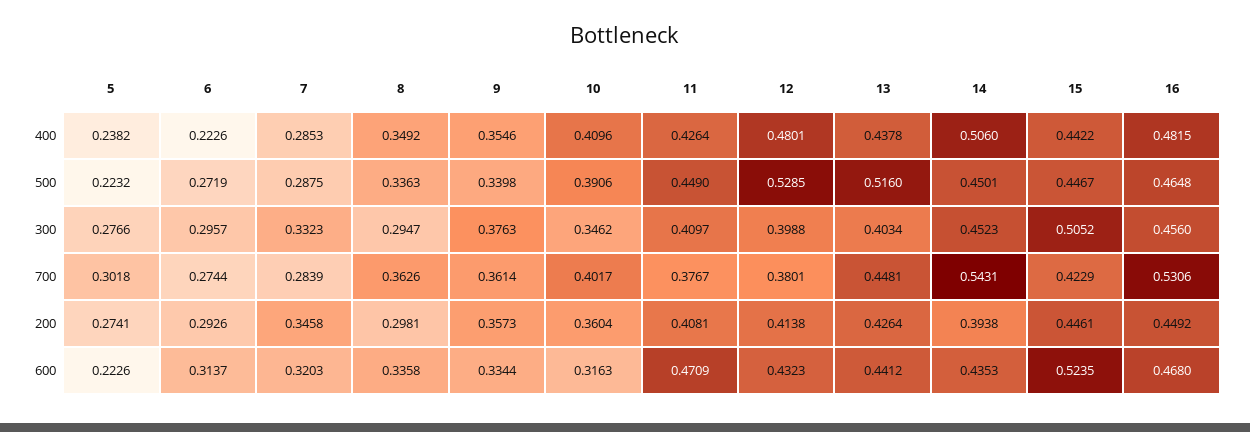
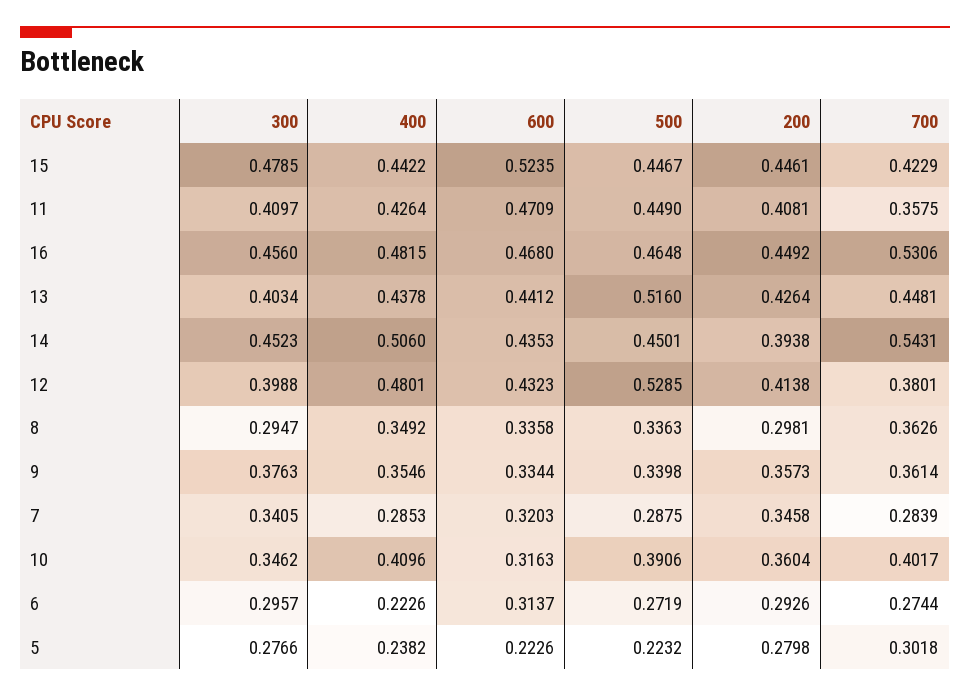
  {
    "5": {
      "400": 0.2382,
      "500": 0.2232,
      "300": 0.2766,
      "700": 0.3018,
-     "200": 0.2741,
+     "200": 0.2798,
      "600": 0.2226
    },
    "6": {
      "400": 0.2226,
      "500": 0.2719,
      "300": 0.2957,
      "700": 0.2744,
      "200": 0.2926,
      "600": 0.3137
    },
    "7": {
      "400": 0.2853,
      "500": 0.2875,
-     "300": 0.3323,
+     "300": 0.3405,
      "700": 0.2839,
      "200": 0.3458,
      "600": 0.3203
    },
    "8": {
      "400": 0.3492,
      "500": 0.3363,
      "300": 0.2947,
      "700": 0.3626,
      "200": 0.2981,
      "600": 0.3358
    },
    "9": {
      "400": 0.3546,
      "500": 0.3398,
      "300": 0.3763,
      "700": 0.3614,
      "200": 0.3573,
      "600": 0.3344
    },
    "10": {
      "400": 0.4096,
      "500": 0.3906,
      "300": 0.3462,
      "700": 0.4017,
      "200": 0.3604,
      "600": 0.3163
    },
    "11": {
      "400": 0.4264,
      "500": 0.449,
      "300": 0.4097,
-     "700": 0.3767,
+     "700": 0.3575,
      "200": 0.4081,
      "600": 0.4709
    },
    "12": {
      "400": 0.4801,
      "500": 0.5285,
      "300": 0.3988,
      "700": 0.3801,
      "200": 0.4138,
      "600": 0.4323
    },
    "13": {
      "400": 0.4378,
      "500": 0.516,
      "300": 0.4034,
      "700": 0.4481,
      "200": 0.4264,
      "600": 0.4412
    },
    "14": {
      "400": 0.506,
      "500": 0.4501,
      "300": 0.4523,
      "700": 0.5431,
      "200": 0.3938,
      "600": 0.4353
    },
    "15": {
      "400": 0.4422,
      "500": 0.4467,
-     "300": 0.5052,
+     "300": 0.4785,
      "700": 0.4229,
      "200": 0.4461,
      "600": 0.5235
    },
    "16": {
      "400": 0.4815,
      "500": 0.4648,
      "300": 0.456,
      "700": 0.5306,
      "200": 0.4492,
      "600": 0.468
    }
  }

